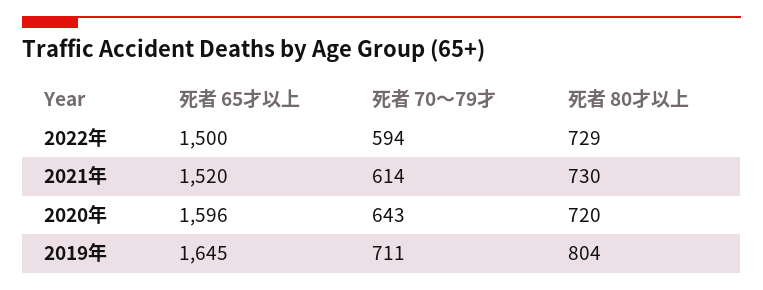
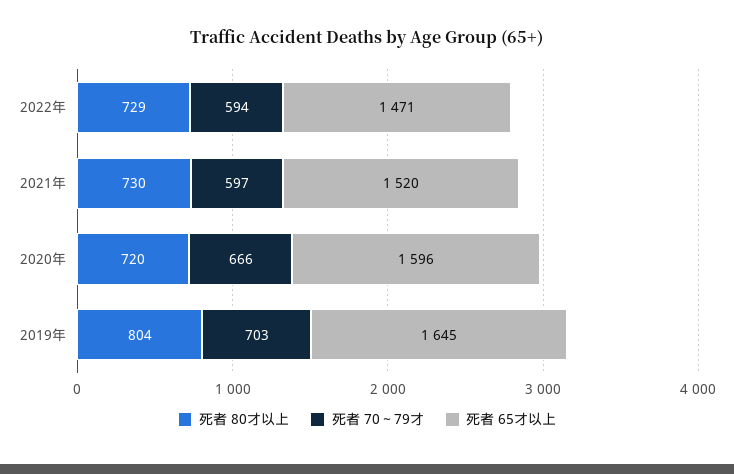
  {
    "死者 65才以上": {
-     "2022年": 1500,
+     "2022年": 1471,
      "2021年": 1520,
      "2020年": 1596,
      "2019年": 1645
    },
    "死者 70～79才": {
      "2022年": 594,
-     "2021年": 614,
+     "2021年": 597,
-     "2020年": 643,
+     "2020年": 666,
-     "2019年": 711
+     "2019年": 703
    },
    "死者 80才以上": {
      "2022年": 729,
      "2021年": 730,
      "2020年": 720,
      "2019年": 804
    }
  }

